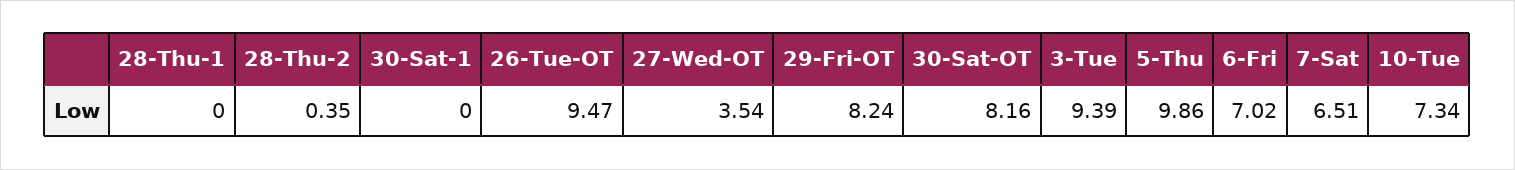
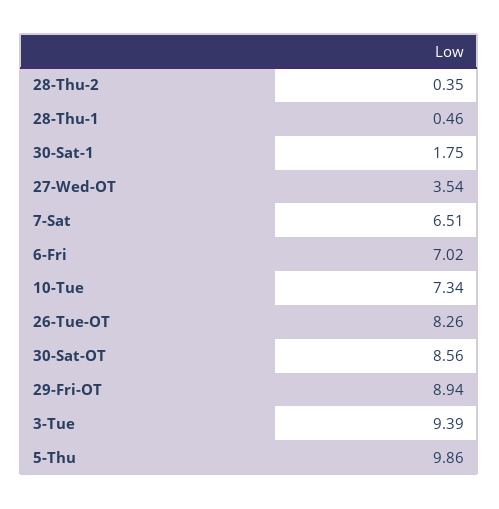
  {
-   "28-Thu-1": 0,
+   "28-Thu-1": 0.46,
    "28-Thu-2": 0.35,
-   "30-Sat-1": 0,
+   "30-Sat-1": 1.75,
-   "26-Tue-OT": 9.47,
+   "26-Tue-OT": 8.26,
    "27-Wed-OT": 3.54,
-   "29-Fri-OT": 8.24,
+   "29-Fri-OT": 8.94,
-   "30-Sat-OT": 8.16,
+   "30-Sat-OT": 8.56,
    "3-Tue": 9.39,
    "5-Thu": 9.86,
    "6-Fri": 7.02,
    "7-Sat": 6.51,
    "10-Tue": 7.34
  }

